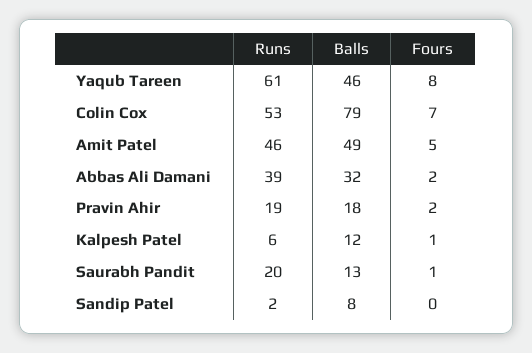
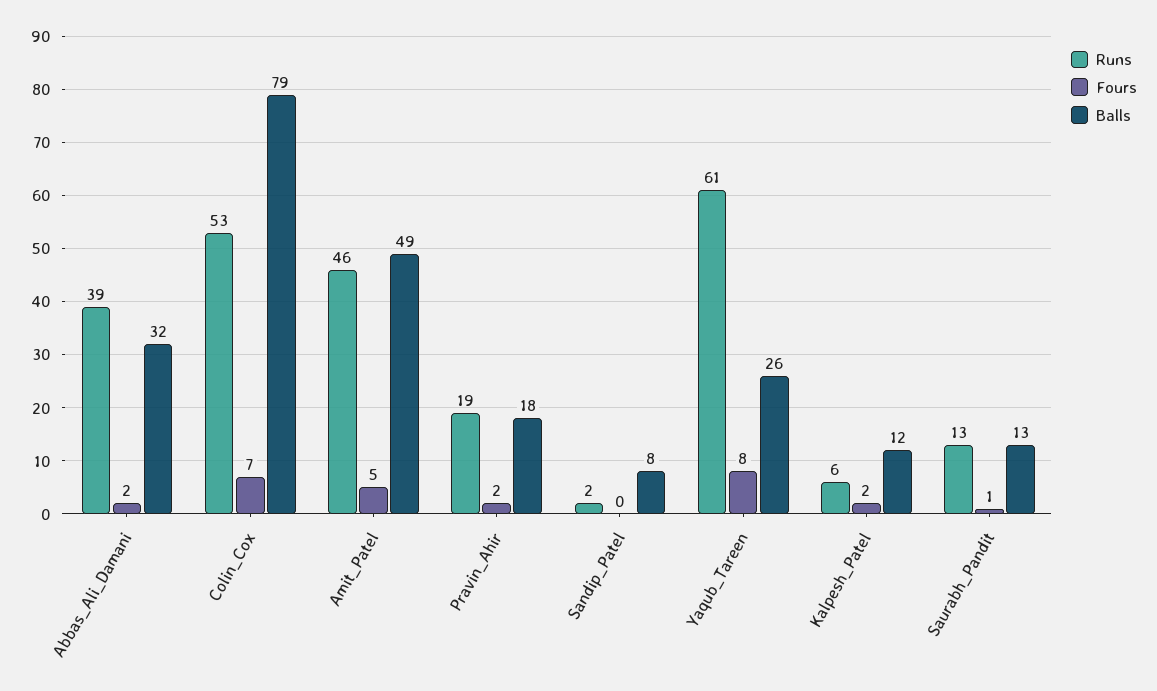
  {
    "Runs": {
      "Yaqub Tareen": 61,
      "Colin Cox": 53,
      "Amit Patel": 46,
      "Abbas Ali Damani": 39,
      "Pravin Ahir": 19,
      "Kalpesh Patel": 6,
-     "Saurabh Pandit": 20,
+     "Saurabh Pandit": 13,
      "Sandip Patel": 2
    },
    "Balls": {
-     "Yaqub Tareen": 46,
+     "Yaqub Tareen": 26,
      "Colin Cox": 79,
      "Amit Patel": 49,
      "Abbas Ali Damani": 32,
      "Pravin Ahir": 18,
      "Kalpesh Patel": 12,
      "Saurabh Pandit": 13,
      "Sandip Patel": 8
    },
    "Fours": {
      "Yaqub Tareen": 8,
      "Colin Cox": 7,
      "Amit Patel": 5,
      "Abbas Ali Damani": 2,
      "Pravin Ahir": 2,
-     "Kalpesh Patel": 1,
+     "Kalpesh Patel": 2,
      "Saurabh Pandit": 1,
      "Sandip Patel": 0
    }
  }

